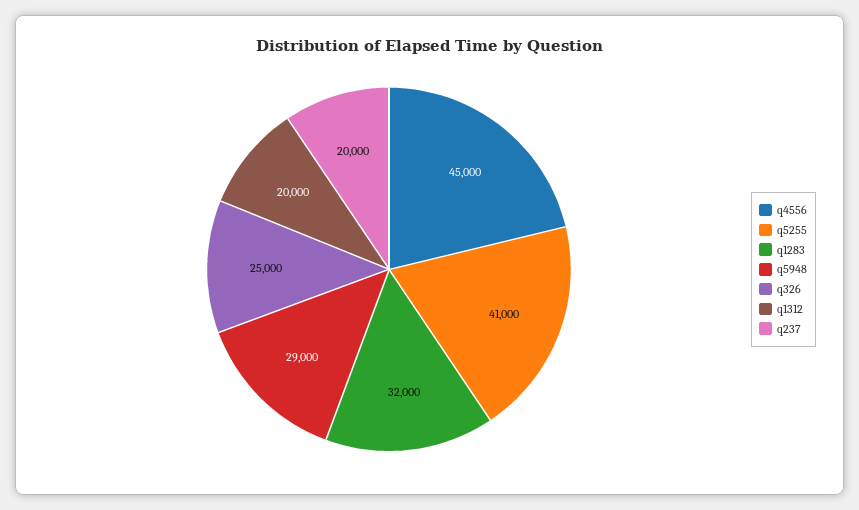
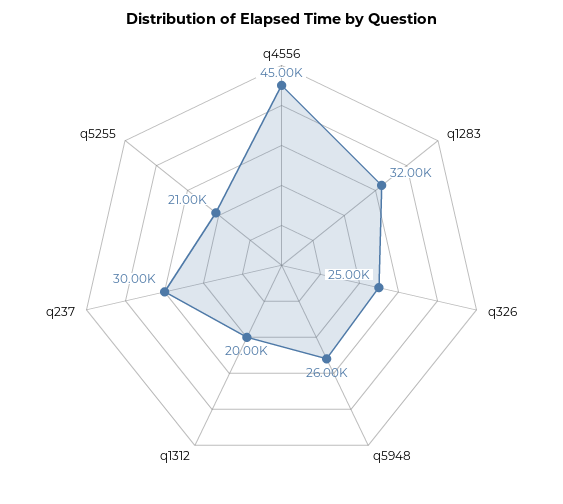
  {
    "q4556": 45000,
-   "q5255": 41000,
+   "q5255": 21000,
    "q1283": 32000,
-   "q5948": 29000,
+   "q5948": 26000,
    "q326": 25000,
    "q1312": 20000,
-   "q237": 20000
+   "q237": 30000
  }

